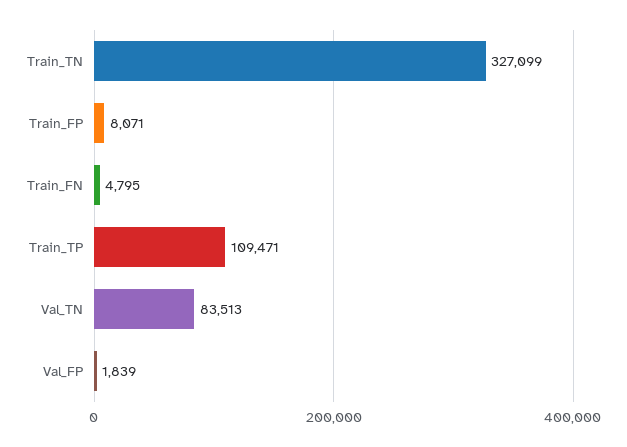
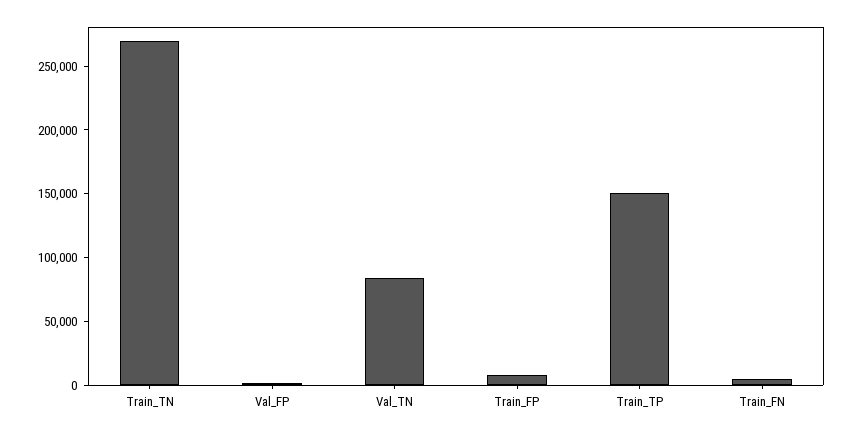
  {
-   "Train_TN": 327099,
+   "Train_TN": 270000,
    "Train_FP": 8071,
    "Train_FN": 4795,
-   "Train_TP": 109471,
+   "Train_TP": 150000,
    "Val_TN": 83513,
    "Val_FP": 1839
  }

